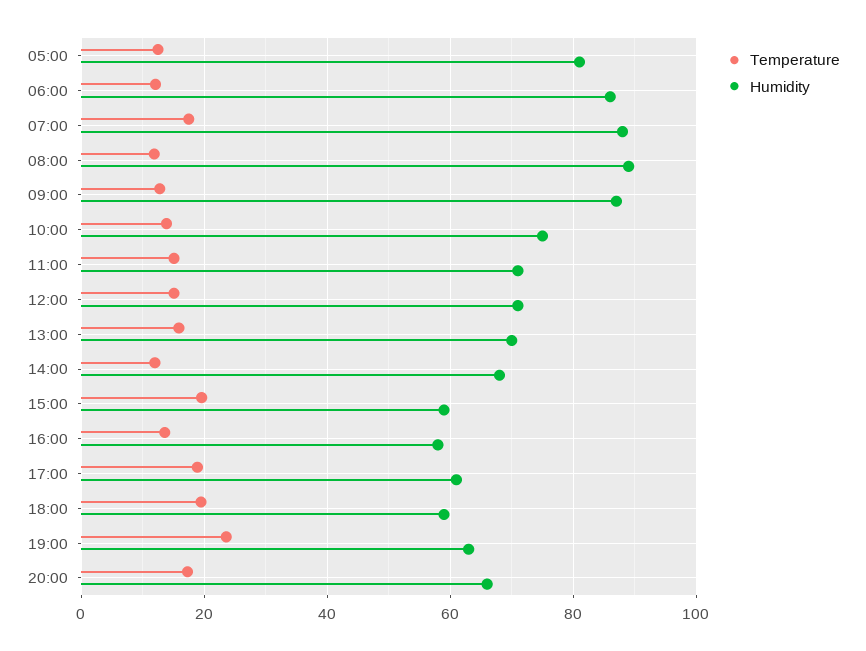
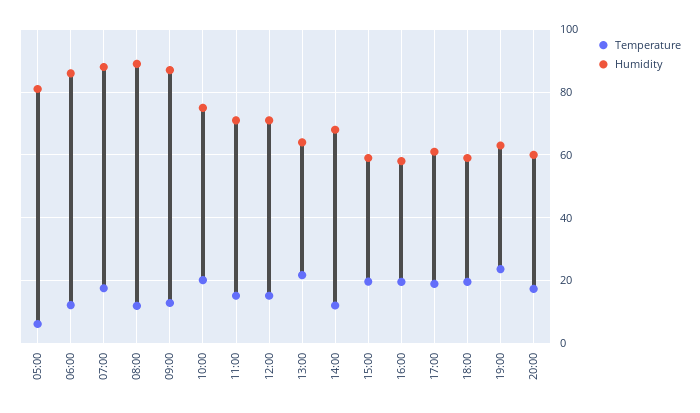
  {
    "Temperature": {
-     "05:00": 12,
+     "05:00": 6,
      "06:00": 12,
      "07:00": 18,
      "08:00": 12,
      "09:00": 12,
-     "10:00": 14,
+     "10:00": 20,
      "11:00": 16,
      "12:00": 16,
-     "13:00": 16,
+     "13:00": 22,
      "14:00": 12,
      "15:00": 20,
-     "16:00": 14,
+     "16:00": 20,
      "17:00": 18,
      "18:00": 20,
      "19:00": 24,
      "20:00": 18
    },
    "Humidity": {
      "05:00": 82,
      "06:00": 86,
      "07:00": 88,
      "08:00": 90,
      "09:00": 88,
      "10:00": 76,
      "11:00": 72,
      "12:00": 72,
-     "13:00": 70,
+     "13:00": 64,
      "14:00": 68,
      "15:00": 60,
      "16:00": 58,
      "17:00": 62,
      "18:00": 60,
      "19:00": 64,
-     "20:00": 66
+     "20:00": 60
    }
  }

